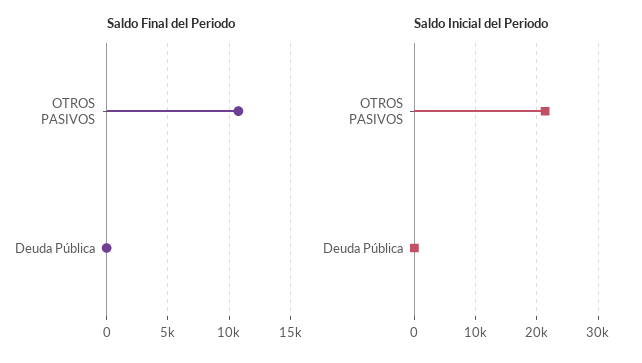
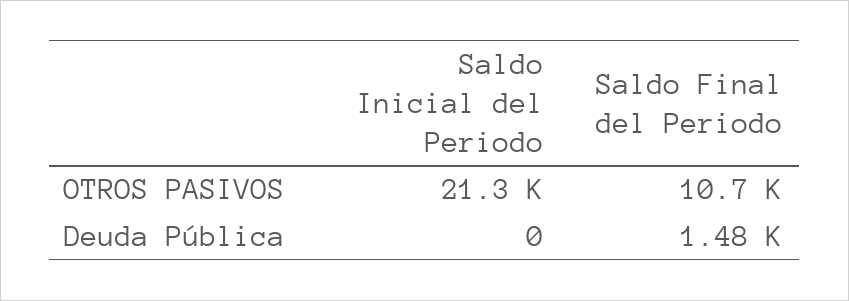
  {
    "Saldo Final del Periodo": {
      "OTROS PASIVOS": 10700,
-     "Deuda Pública": 0
+     "Deuda Pública": 1480
    },
    "Saldo Inicial del Periodo": {
      "OTROS PASIVOS": 21300,
      "Deuda Pública": 0
    }
  }

